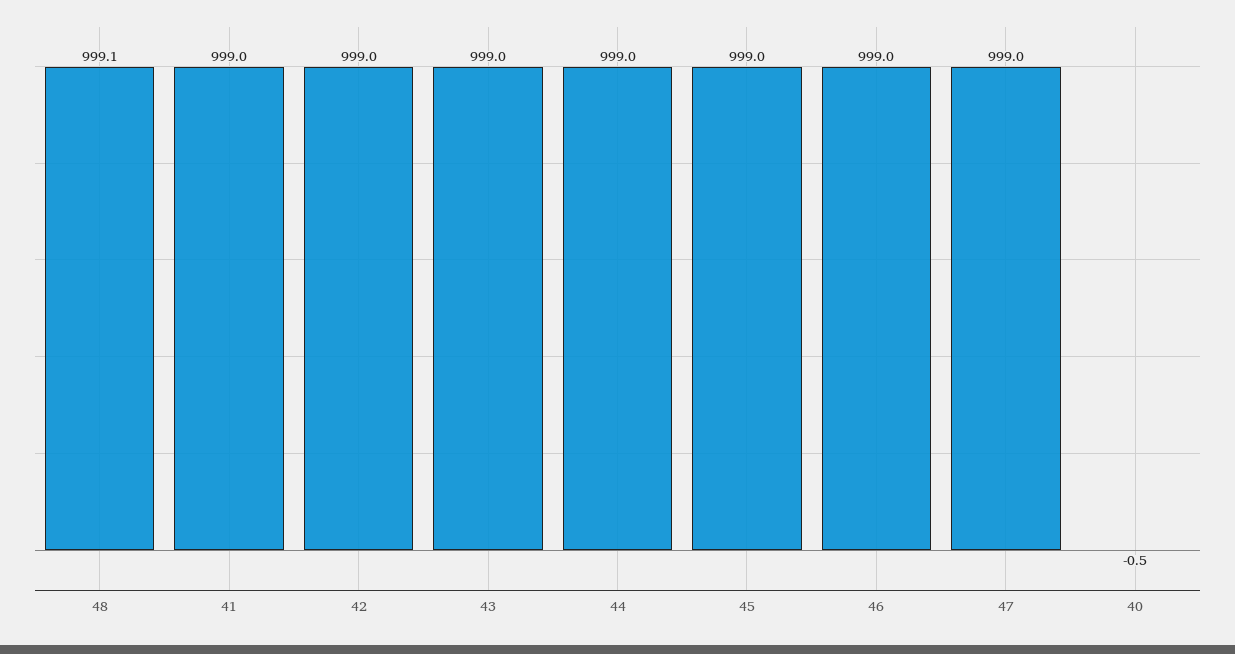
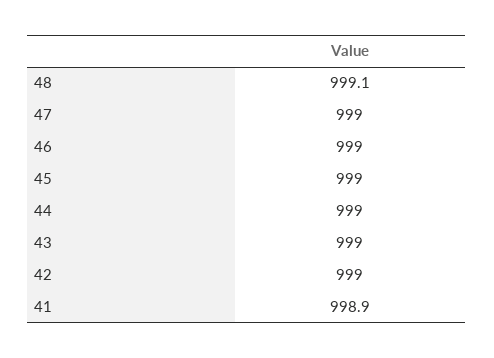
  {
    "48": 999.1,
-   "41": 999,
+   "41": 998.9,
    "42": 999,
    "43": 999,
    "44": 999,
    "45": 999,
    "46": 999,
-   "47": 999,
+   "47": 999
-   "40": -0.5
  }

